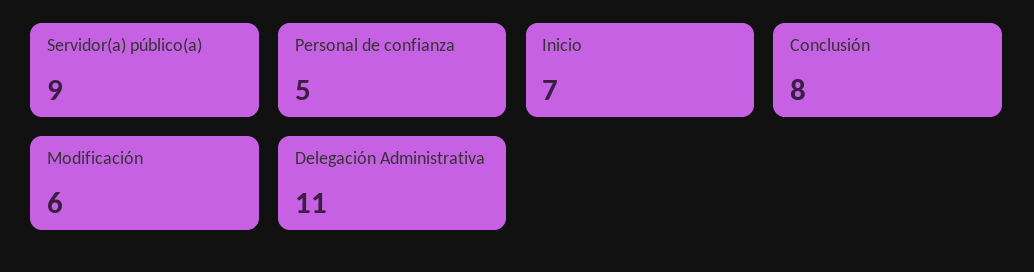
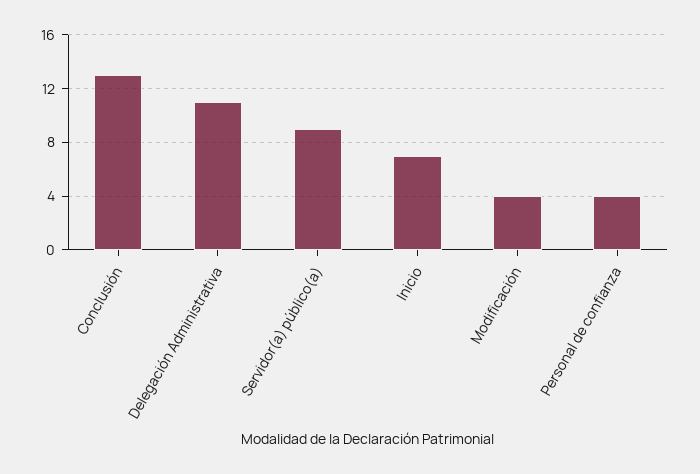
  {
    "Servidor(a) público(a)": 9,
-   "Personal de confianza": 5,
+   "Personal de confianza": 4,
    "Inicio": 7,
-   "Conclusión": 8,
+   "Conclusión": 13,
-   "Modificación": 6,
+   "Modificación": 4,
    "Delegación Administrativa": 11
  }

